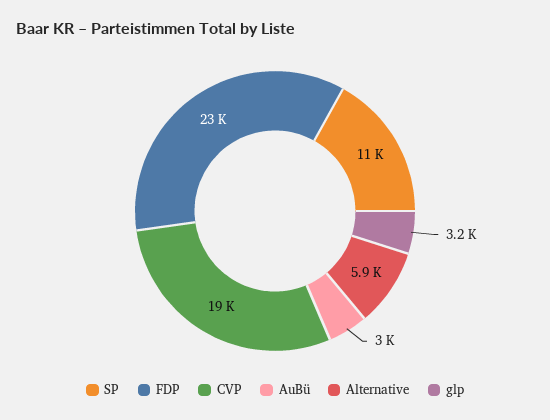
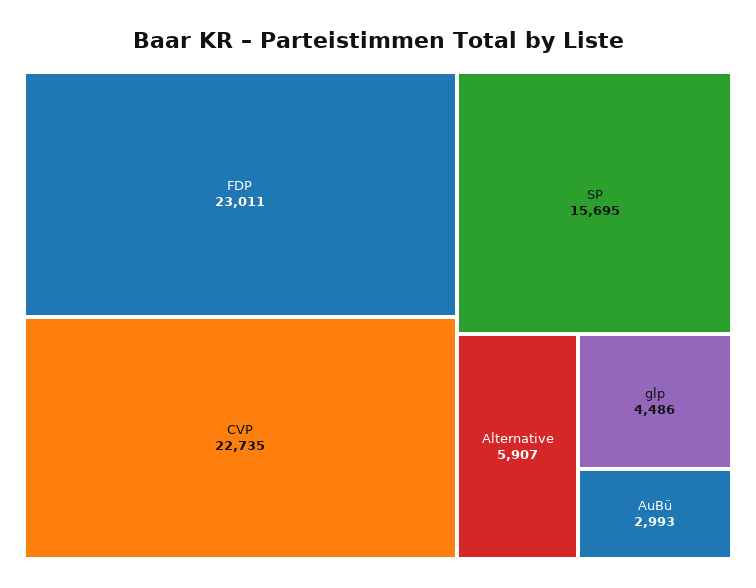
  {
-   "SP": 11000,
+   "SP": 15695,
    "FDP": 23011,
-   "CVP": 19000,
+   "CVP": 22735,
    "AuBü": 2993,
    "Alternative": 5907,
-   "glp": 3200
+   "glp": 4486
  }

